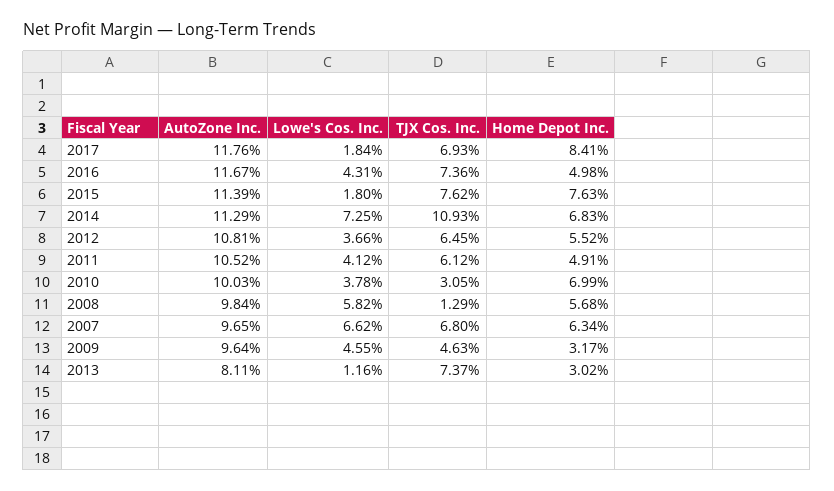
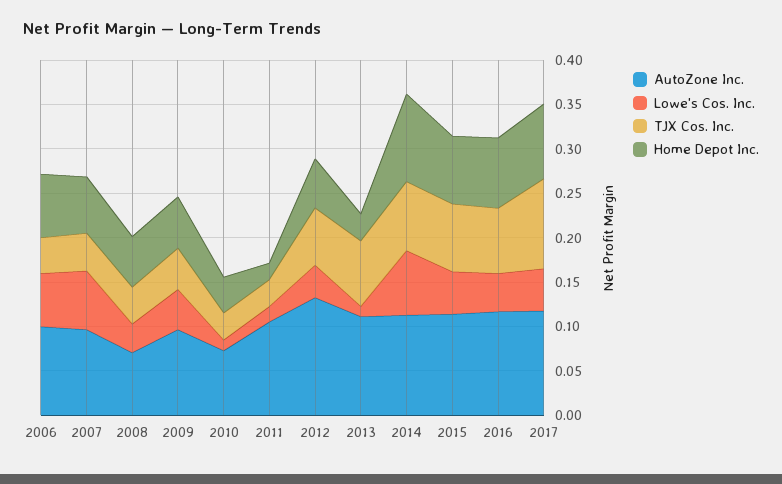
  {
    "AutoZone Inc.": {
      "2017": 0.1176,
      "2016": 0.1167,
      "2015": 0.1139,
      "2014": 0.1129,
-     "2012": 0.1081,
+     "2012": 0.13,
      "2011": 0.1052,
-     "2010": 0.1003,
+     "2010": 0.07,
-     "2008": 0.0984,
+     "2008": 0.07,
      "2007": 0.0965,
      "2009": 0.0964,
-     "2013": 0.0811
+     "2013": 0.11,
+     "2006": 0.1
    },
    "Lowe's Cos. Inc.": {
-     "2017": 0.0184,
+     "2017": 0.05,
      "2016": 0.0431,
-     "2015": 0.018,
+     "2015": 0.05,
      "2014": 0.0725,
      "2012": 0.0366,
-     "2011": 0.0412,
+     "2011": 0.02,
-     "2010": 0.0378,
+     "2010": 0.01,
-     "2008": 0.0582,
+     "2008": 0.03,
      "2007": 0.0662,
      "2009": 0.0455,
-     "2013": 0.0116
+     "2013": 0.0116,
+     "2006": 0.06
    },
    "TJX Cos. Inc.": {
-     "2017": 0.0693,
+     "2017": 0.1,
      "2016": 0.0736,
      "2015": 0.0762,
-     "2014": 0.1093,
+     "2014": 0.08,
      "2012": 0.0645,
-     "2011": 0.0612,
+     "2011": 0.03,
      "2010": 0.0305,
-     "2008": 0.0129,
+     "2008": 0.04,
-     "2007": 0.068,
+     "2007": 0.04,
      "2009": 0.0463,
-     "2013": 0.0737
+     "2013": 0.0737,
+     "2006": 0.04
    },
    "Home Depot Inc.": {
      "2017": 0.0841,
-     "2016": 0.0498,
+     "2016": 0.08,
      "2015": 0.0763,
-     "2014": 0.0683,
+     "2014": 0.1,
      "2012": 0.0552,
-     "2011": 0.0491,
+     "2011": 0.02,
-     "2010": 0.0699,
+     "2010": 0.04,
      "2008": 0.0568,
      "2007": 0.0634,
-     "2009": 0.0317,
+     "2009": 0.06,
-     "2013": 0.0302
+     "2013": 0.0302,
+     "2006": 0.07
    }
  }

